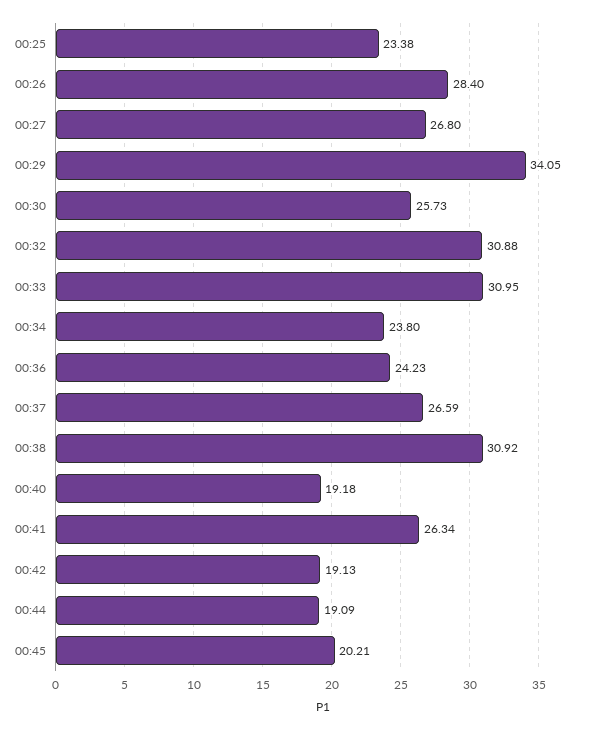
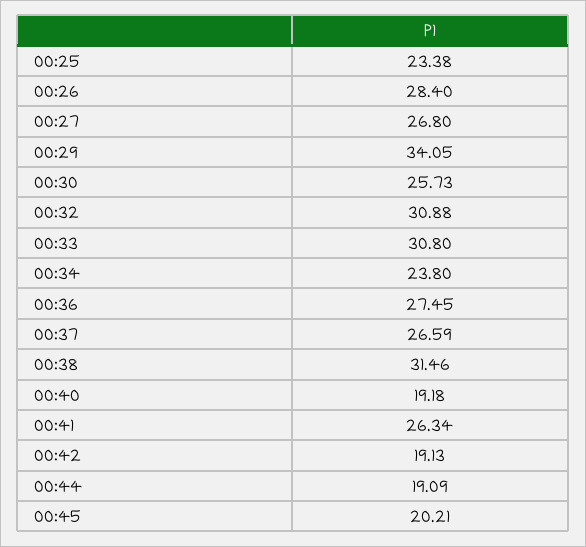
  {
    "00:25": 23.38,
    "00:26": 28.4,
    "00:27": 26.8,
    "00:29": 34.05,
    "00:30": 25.73,
    "00:32": 30.88,
-   "00:33": 30.95,
+   "00:33": 30.8,
    "00:34": 23.8,
-   "00:36": 24.23,
+   "00:36": 27.45,
    "00:37": 26.59,
-   "00:38": 30.92,
+   "00:38": 31.46,
    "00:40": 19.18,
    "00:41": 26.34,
    "00:42": 19.13,
    "00:44": 19.09,
    "00:45": 20.21
  }

